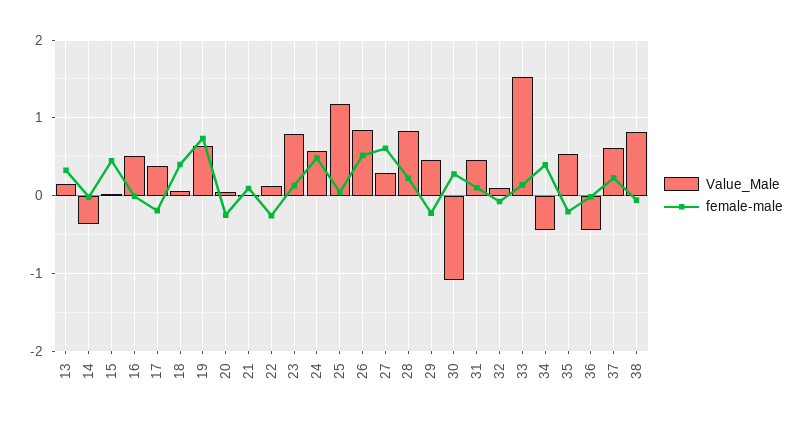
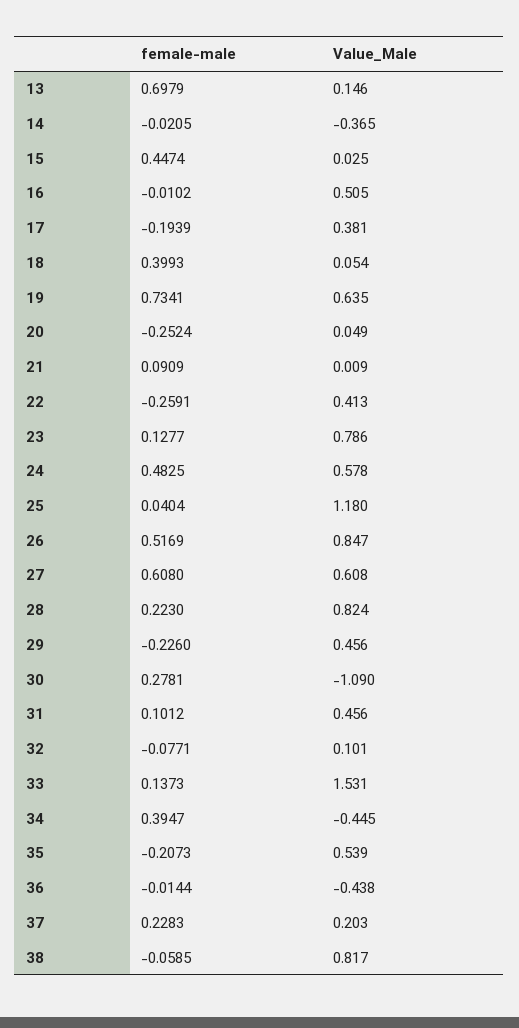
  {
    "Value_Male": {
      "13": 0.146,
      "14": -0.365,
      "15": 0.025,
      "16": 0.505,
      "17": 0.381,
      "18": 0.054,
      "19": 0.635,
      "20": 0.049,
      "21": 0.009,
-     "22": 0.1,
+     "22": 0.413,
      "23": 0.786,
      "24": 0.578,
      "25": 1.18,
      "26": 0.847,
-     "27": 0.3,
+     "27": 0.608,
      "28": 0.824,
      "29": 0.456,
      "30": -1.09,
      "31": 0.456,
      "32": 0.101,
      "33": 1.531,
      "34": -0.445,
      "35": 0.539,
      "36": -0.438,
-     "37": 0.6,
+     "37": 0.203,
      "38": 0.817
    },
    "female-male": {
-     "13": 0.3,
+     "13": 0.6979,
      "14": -0.0205,
      "15": 0.4474,
      "16": -0.0102,
      "17": -0.1939,
      "18": 0.3993,
      "19": 0.7341,
      "20": -0.2524,
      "21": 0.0909,
      "22": -0.2591,
      "23": 0.1277,
      "24": 0.4825,
      "25": 0.0404,
      "26": 0.5169,
      "27": 0.608,
      "28": 0.223,
      "29": -0.226,
      "30": 0.2781,
      "31": 0.1012,
      "32": -0.0771,
      "33": 0.1373,
      "34": 0.3947,
      "35": -0.2073,
      "36": -0.0144,
      "37": 0.2283,
      "38": -0.0585
    }
  }

